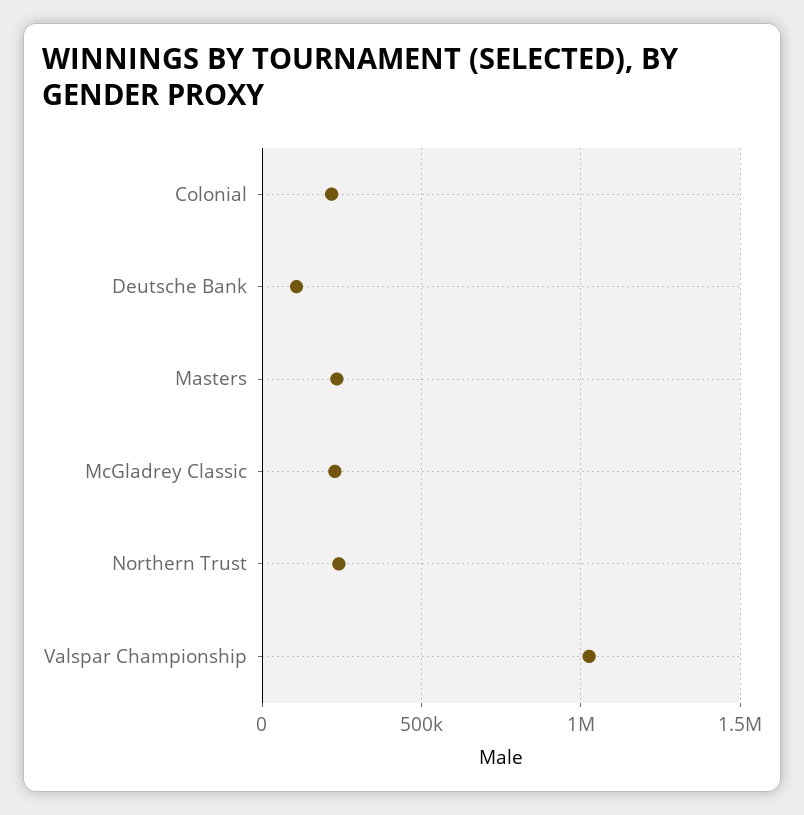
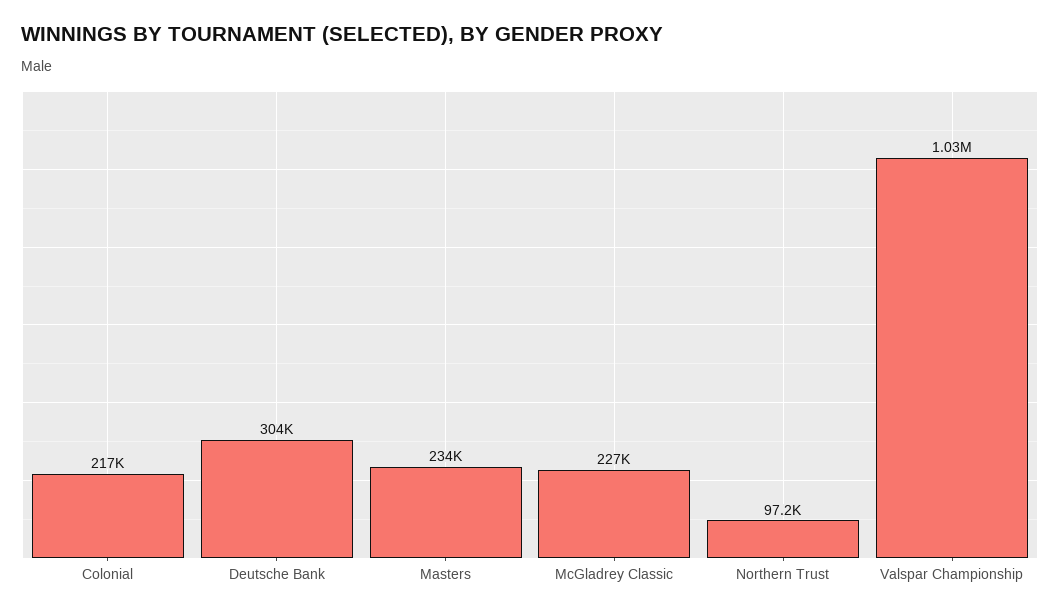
  {
    "Colonial": 217000,
-   "Deutsche Bank": 100000,
+   "Deutsche Bank": 304000,
    "Masters": 234000,
    "McGladrey Classic": 227000,
-   "Northern Trust": 250000,
+   "Northern Trust": 97200,
    "Valspar Championship": 1030000
  }

